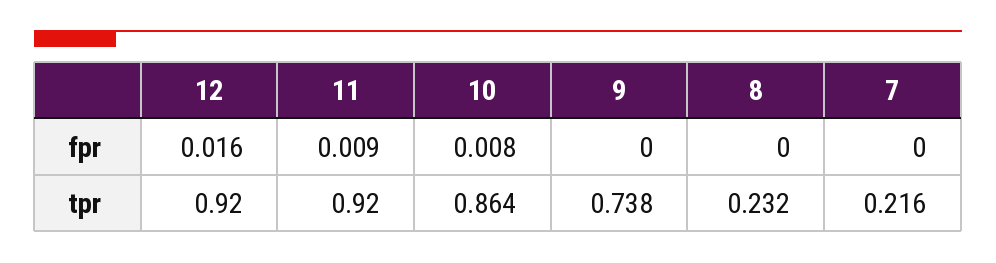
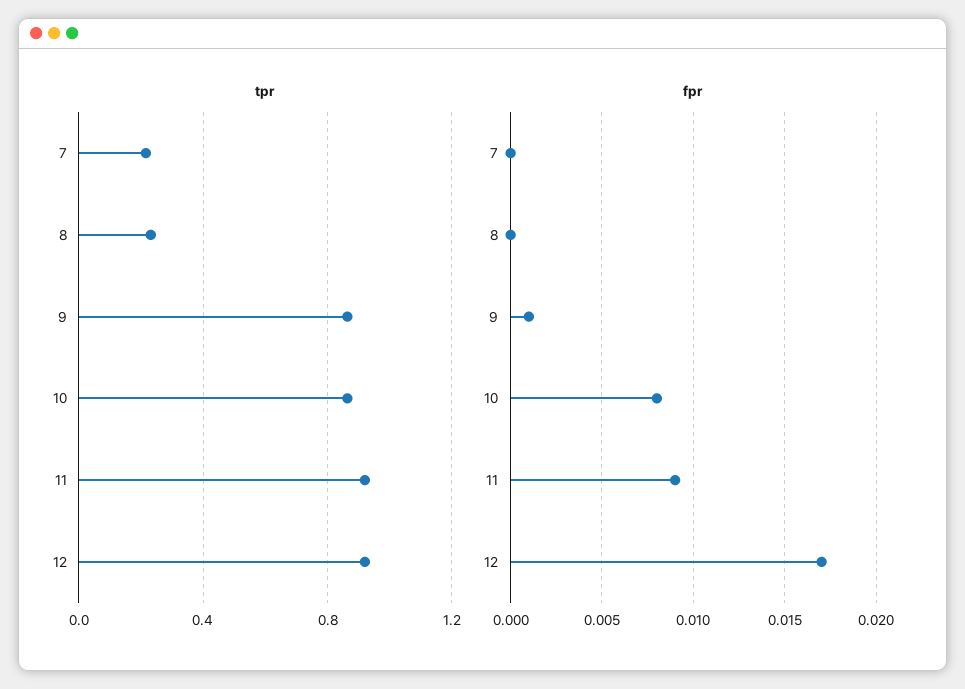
  {
    "fpr": {
-     "12": 0.016,
+     "12": 0.017,
      "11": 0.009,
      "10": 0.008,
-     "9": 0,
+     "9": 0.001,
      "8": 0,
      "7": 0
    },
    "tpr": {
      "12": 0.92,
      "11": 0.92,
      "10": 0.864,
-     "9": 0.738,
+     "9": 0.85,
      "8": 0.232,
      "7": 0.216
    }
  }

